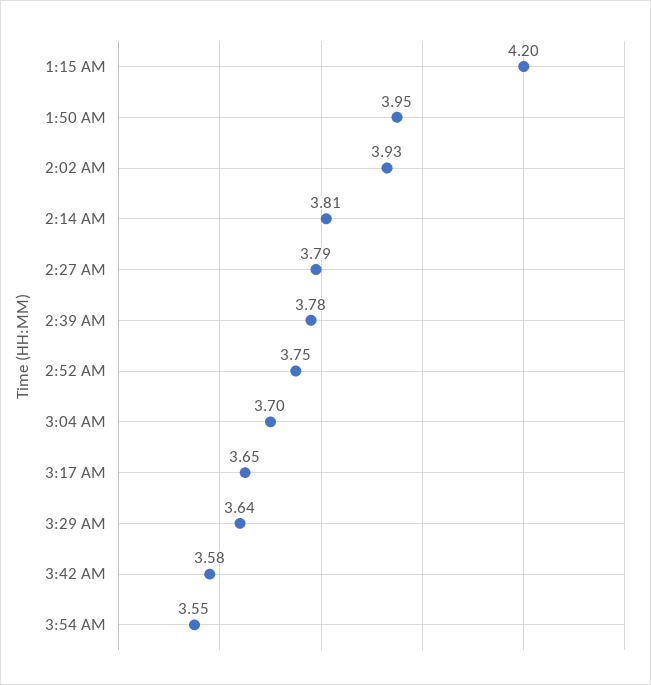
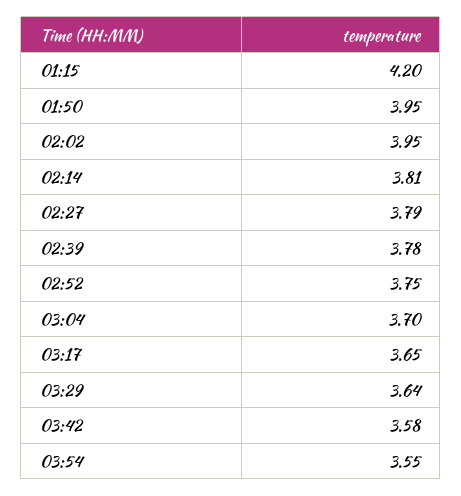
  {
    "1:15 AM": 4.2,
    "1:50 AM": 3.95,
-   "2:02 AM": 3.93,
+   "2:02 AM": 3.95,
    "2:14 AM": 3.81,
    "2:27 AM": 3.79,
    "2:39 AM": 3.78,
    "2:52 AM": 3.75,
    "3:04 AM": 3.7,
    "3:17 AM": 3.65,
    "3:29 AM": 3.64,
    "3:42 AM": 3.58,
    "3:54 AM": 3.55
  }

